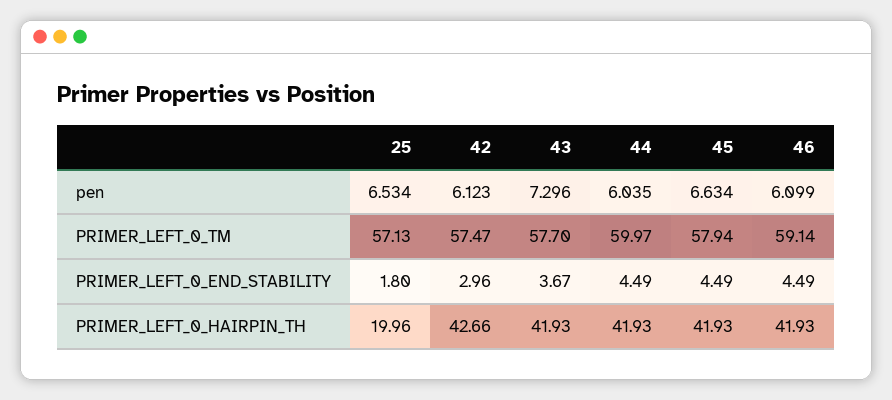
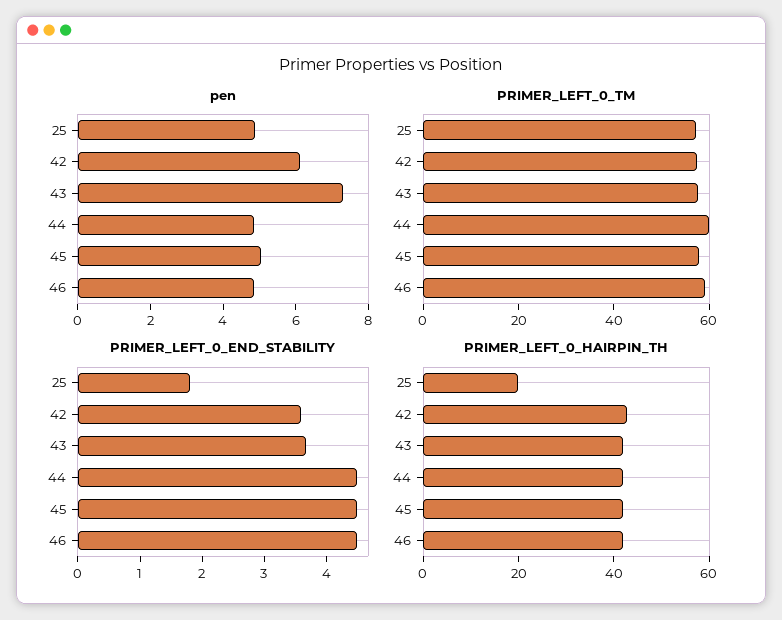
  {
    "pen": {
-     "25": 6.534,
+     "25": 5,
      "42": 6.123,
      "43": 7.296,
-     "44": 6.035,
+     "44": 5,
-     "45": 6.634,
+     "45": 5,
-     "46": 6.099
+     "46": 5
    },
    "PRIMER_LEFT_0_TM": {
      "25": 57.13,
      "42": 57.47,
      "43": 57.7,
      "44": 59.97,
      "45": 57.94,
      "46": 59.14
    },
    "PRIMER_LEFT_0_END_STABILITY": {
      "25": 1.8,
-     "42": 2.96,
+     "42": 3.6,
      "43": 3.67,
      "44": 4.49,
      "45": 4.49,
      "46": 4.49
    },
    "PRIMER_LEFT_0_HAIRPIN_TH": {
      "25": 19.96,
      "42": 42.66,
      "43": 41.93,
      "44": 41.93,
      "45": 41.93,
      "46": 41.93
    }
  }

